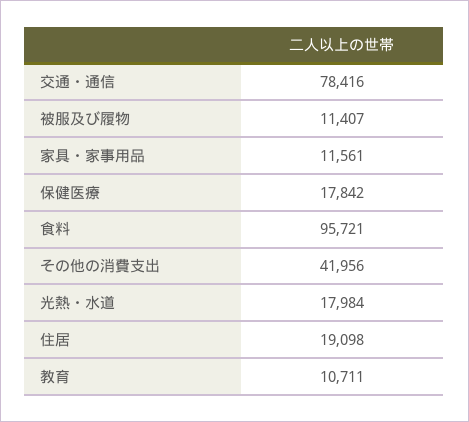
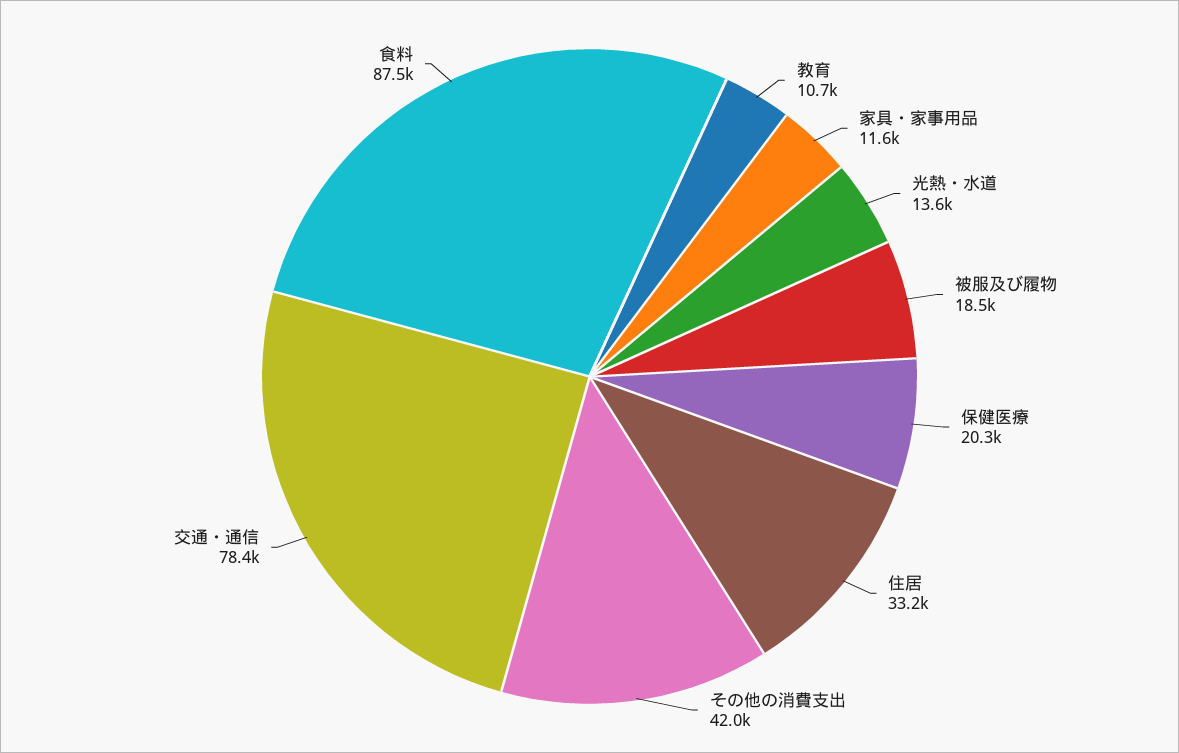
  {
    "交通・通信": 78416,
-   "被服及び履物": 11407,
+   "被服及び履物": 18500,
    "家具・家事用品": 11561,
-   "保健医療": 17842,
+   "保健医療": 20300,
-   "食料": 95721,
+   "食料": 87500,
    "その他の消費支出": 41956,
-   "光熱・水道": 17984,
+   "光熱・水道": 13600,
-   "住居": 19098,
+   "住居": 33200,
    "教育": 10711
  }

